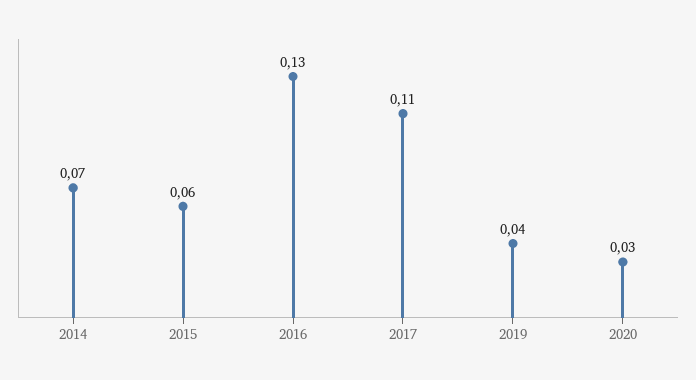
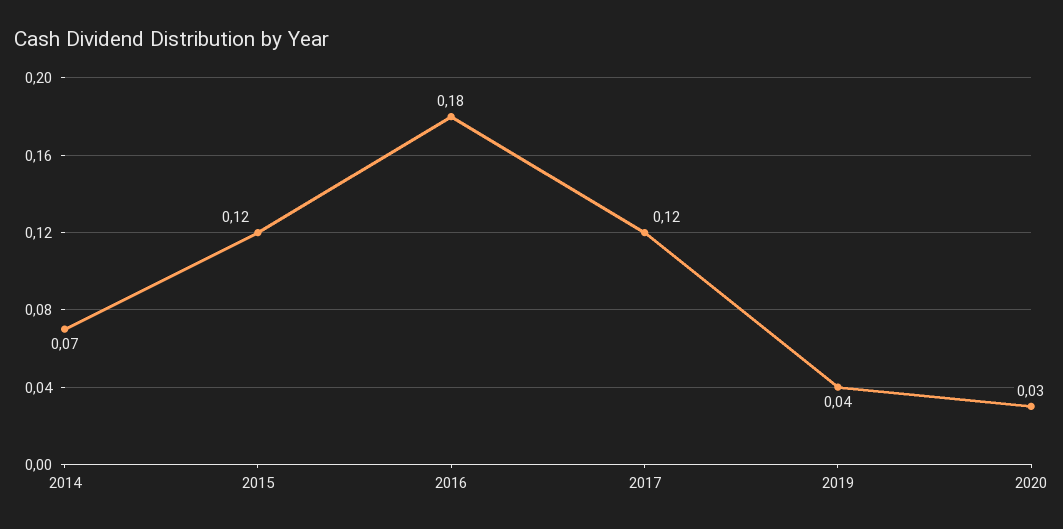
  {
    "2014": 0.07,
-   "2015": 0.06,
+   "2015": 0.12,
-   "2016": 0.13,
+   "2016": 0.18,
-   "2017": 0.11,
+   "2017": 0.12,
    "2019": 0.04,
    "2020": 0.03
  }

